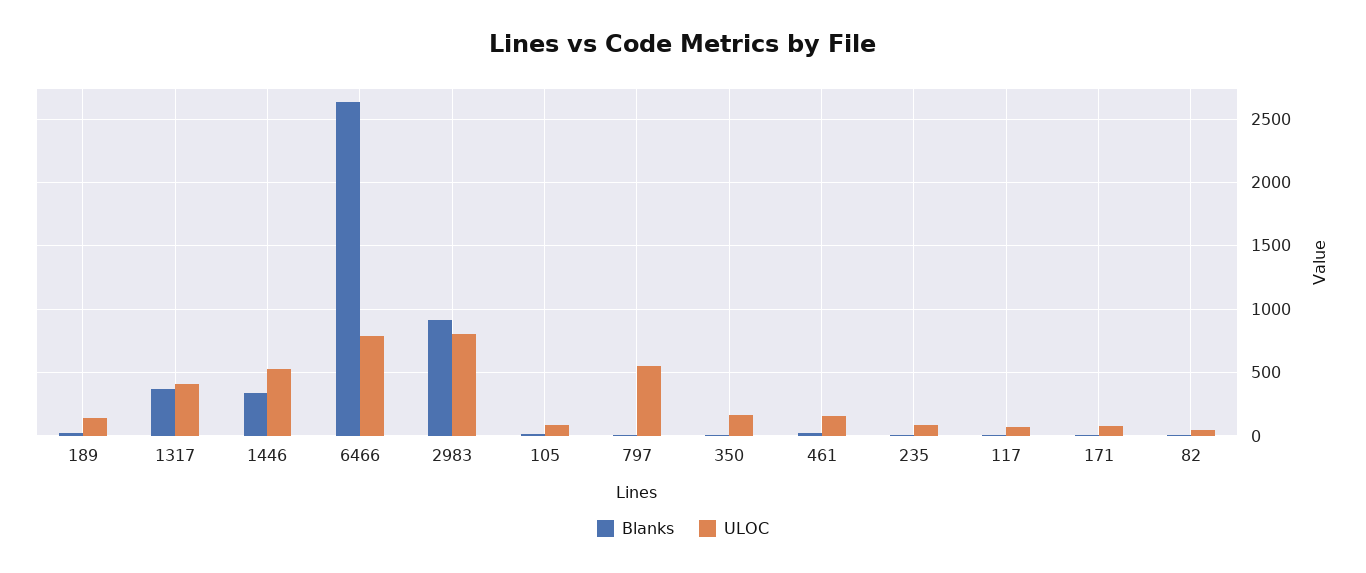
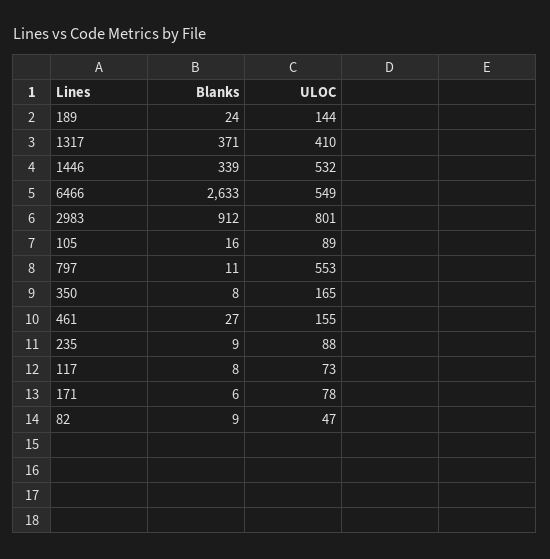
  {
    "Blanks": {
      "189": 24,
      "1317": 371,
      "1446": 339,
      "6466": 2633,
      "2983": 912,
      "105": 16,
      "797": 11,
      "350": 8,
      "461": 27,
      "235": 9,
      "117": 8,
      "171": 6,
      "82": 9
    },
    "ULOC": {
      "189": 144,
      "1317": 410,
      "1446": 532,
-     "6466": 800,
+     "6466": 549,
      "2983": 801,
      "105": 89,
      "797": 553,
      "350": 165,
      "461": 155,
      "235": 88,
      "117": 73,
      "171": 78,
      "82": 47
    }
  }

